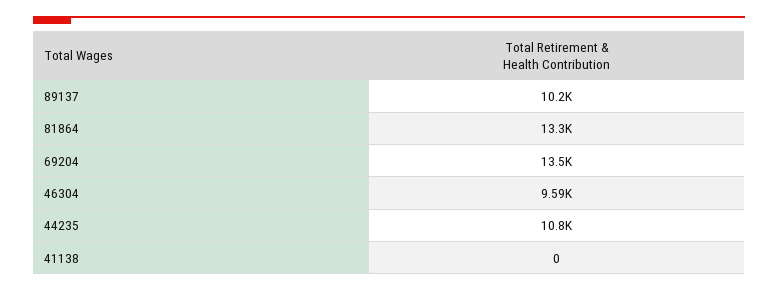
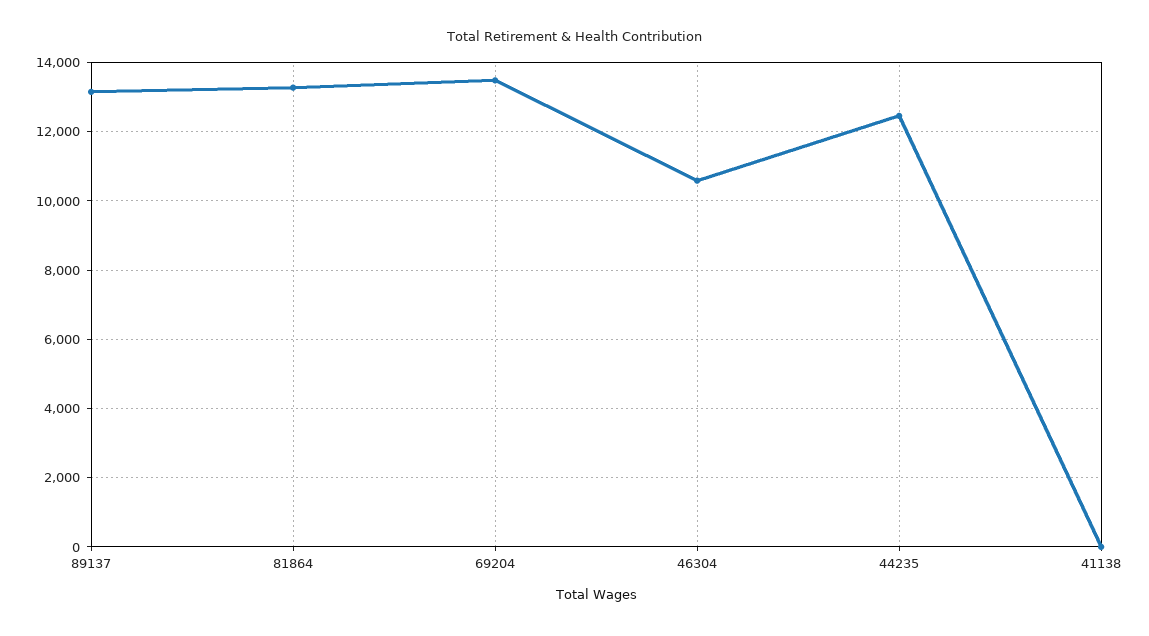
  {
-   "89137": 10200,
+   "89137": 13200,
    "81864": 13300,
    "69204": 13500,
-   "46304": 9590,
+   "46304": 10600,
-   "44235": 10800,
+   "44235": 12400,
    "41138": 0
  }

